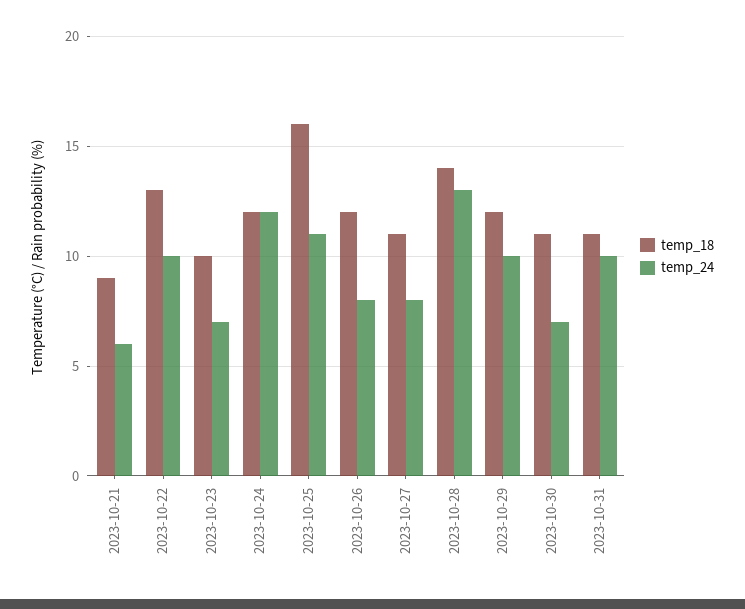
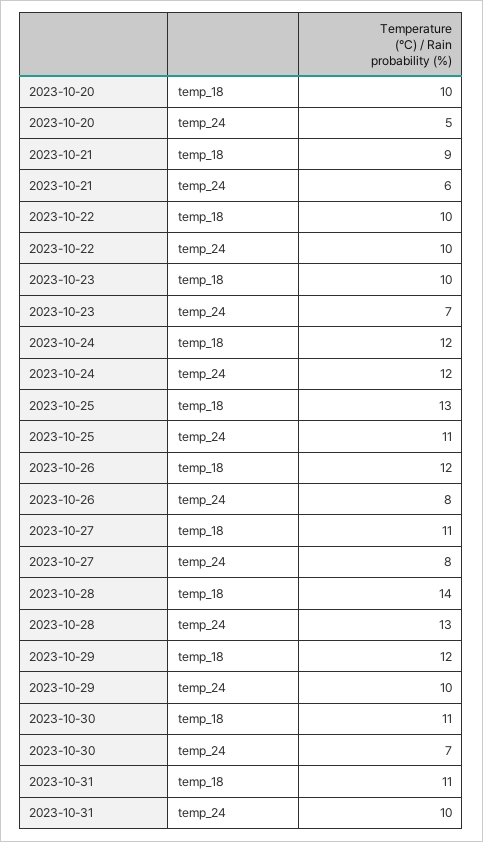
  {
    "temp_18": {
      "2023-10-21": 9,
-     "2023-10-22": 13,
+     "2023-10-22": 10,
      "2023-10-23": 10,
      "2023-10-24": 12,
-     "2023-10-25": 16,
+     "2023-10-25": 13,
      "2023-10-26": 12,
      "2023-10-27": 11,
      "2023-10-28": 14,
      "2023-10-29": 12,
      "2023-10-30": 11,
-     "2023-10-31": 11
+     "2023-10-31": 11,
+     "2023-10-20": 10
    },
    "temp_24": {
      "2023-10-21": 6,
      "2023-10-22": 10,
      "2023-10-23": 7,
      "2023-10-24": 12,
      "2023-10-25": 11,
      "2023-10-26": 8,
      "2023-10-27": 8,
      "2023-10-28": 13,
      "2023-10-29": 10,
      "2023-10-30": 7,
-     "2023-10-31": 10
+     "2023-10-31": 10,
+     "2023-10-20": 5
    }
  }

